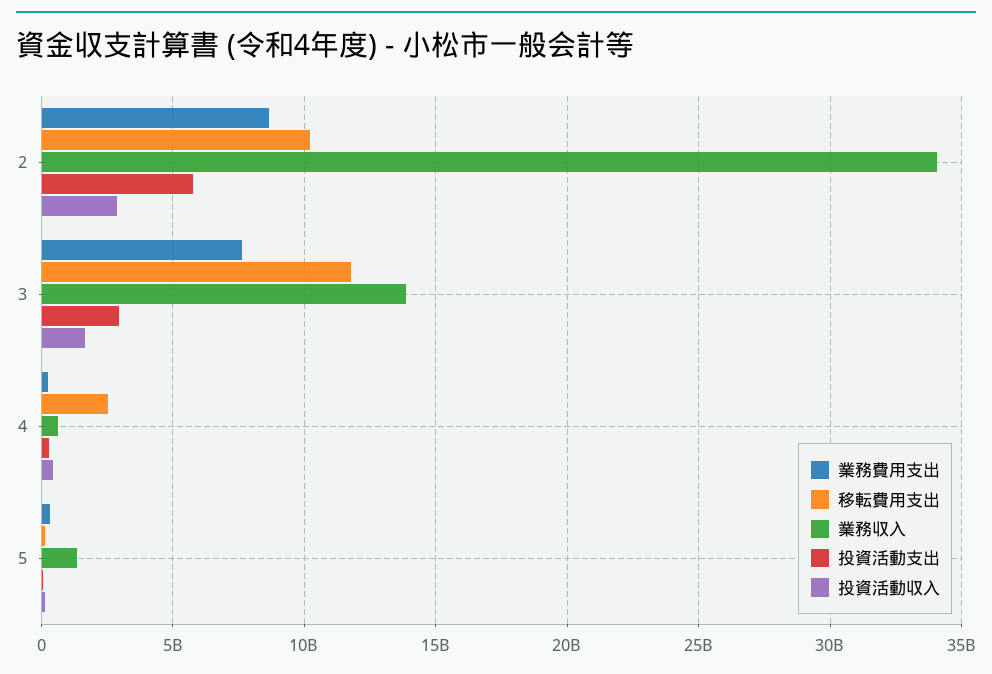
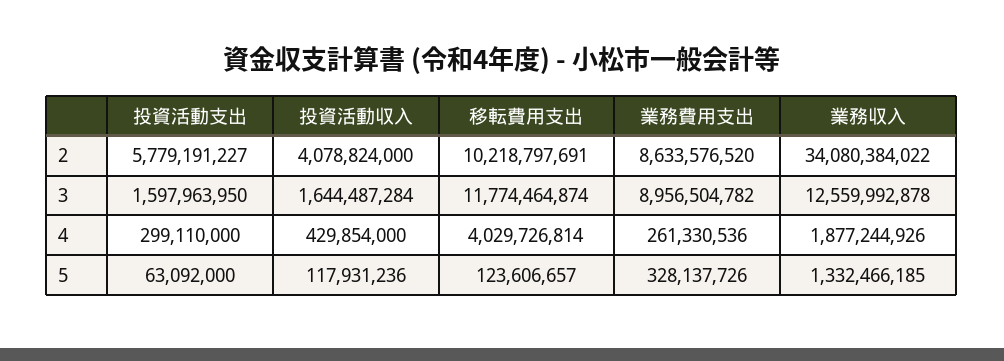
  {
    "業務費用支出": {
      "2": 8633576520,
-     "3": 7500000000,
+     "3": 8956504782,
      "4": 261330536,
      "5": 328137726
    },
    "移転費用支出": {
      "2": 10218797691,
      "3": 11774464874,
-     "4": 2500000000,
+     "4": 4029726814,
      "5": 123606657
    },
    "業務収入": {
      "2": 34080384022,
-     "3": 14000000000,
+     "3": 12559992878,
-     "4": 500000000,
+     "4": 1877244926,
      "5": 1332466185
    },
    "投資活動支出": {
      "2": 5779191227,
-     "3": 3000000000,
+     "3": 1597963950,
      "4": 299110000,
      "5": 63092000
    },
    "投資活動収入": {
-     "2": 3000000000,
+     "2": 4078824000,
      "3": 1644487284,
      "4": 429854000,
      "5": 117931236
    }
  }

